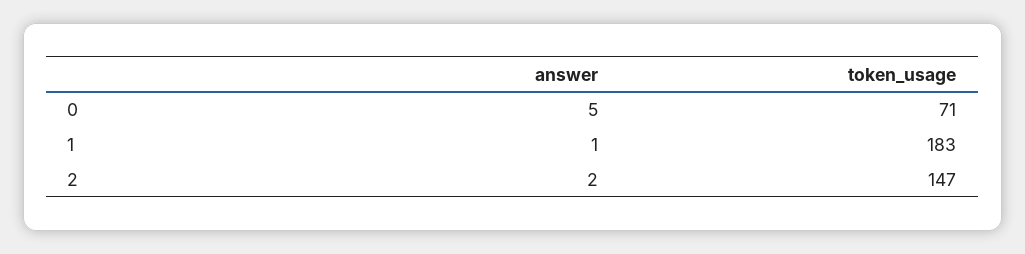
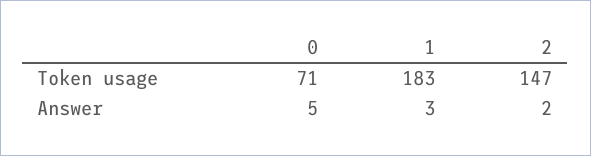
  {
    "answer": {
      "0": 5,
-     "1": 1,
+     "1": 3,
      "2": 2
    },
    "token_usage": {
      "0": 71,
      "1": 183,
      "2": 147
    }
  }

